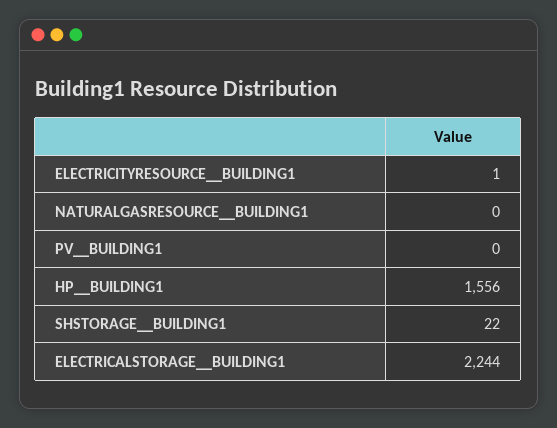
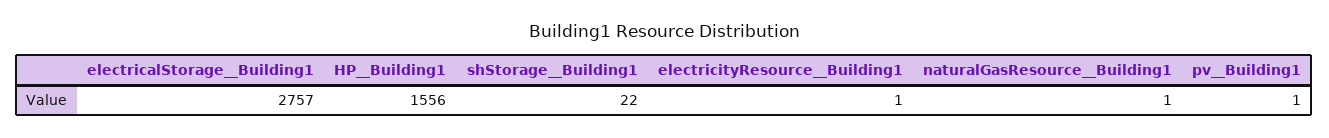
  {
    "ELECTRICITYRESOURCE__BUILDING1": 1,
-   "NATURALGASRESOURCE__BUILDING1": 0,
+   "NATURALGASRESOURCE__BUILDING1": 1,
-   "PV__BUILDING1": 0,
+   "PV__BUILDING1": 1,
    "HP__BUILDING1": 1556,
    "SHSTORAGE__BUILDING1": 22,
-   "ELECTRICALSTORAGE__BUILDING1": 2244
+   "ELECTRICALSTORAGE__BUILDING1": 2757
  }

